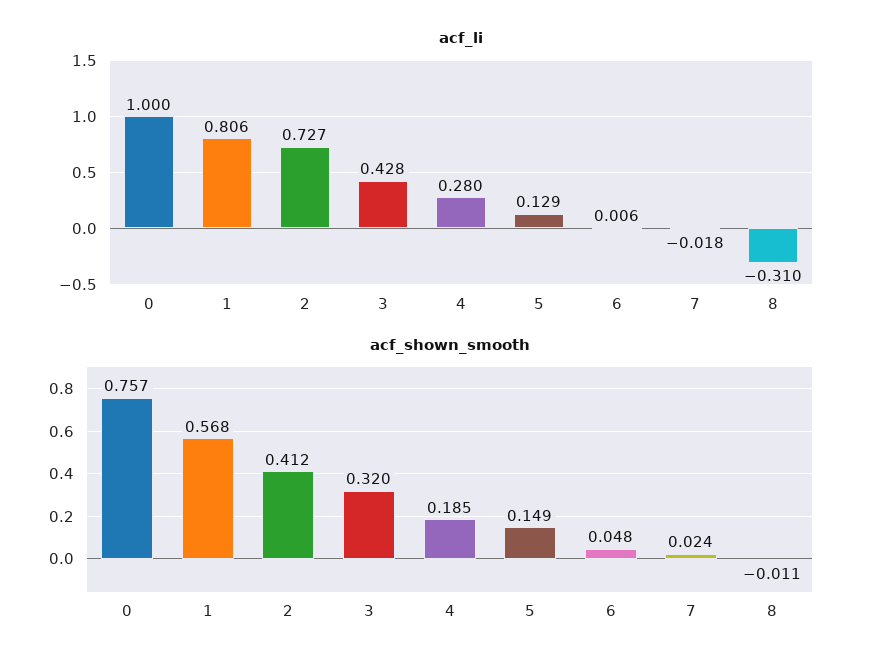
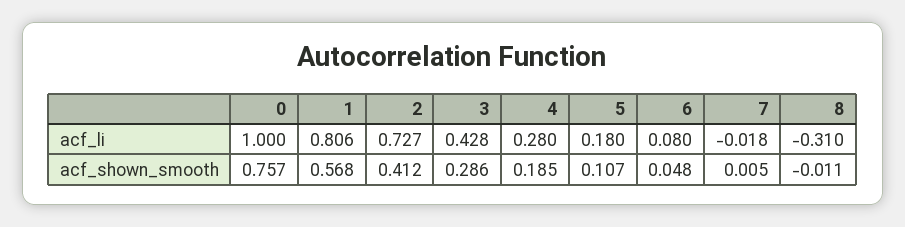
  {
    "acf_li": {
      "0": 1,
      "1": 0.806,
      "2": 0.727,
      "3": 0.428,
      "4": 0.28,
-     "5": 0.129,
+     "5": 0.18,
-     "6": 0.006,
+     "6": 0.08,
      "7": -0.018,
      "8": -0.31
    },
    "acf_shown_smooth": {
      "0": 0.757,
      "1": 0.568,
      "2": 0.412,
-     "3": 0.32,
+     "3": 0.286,
      "4": 0.185,
-     "5": 0.149,
+     "5": 0.107,
      "6": 0.048,
-     "7": 0.024,
+     "7": 0.005,
      "8": -0.011
    }
  }

